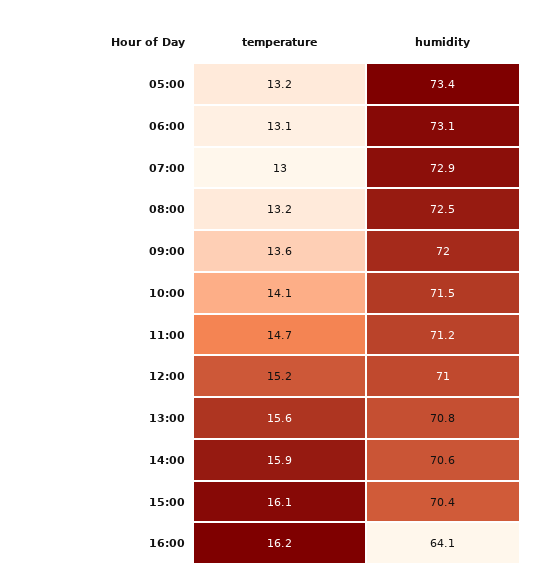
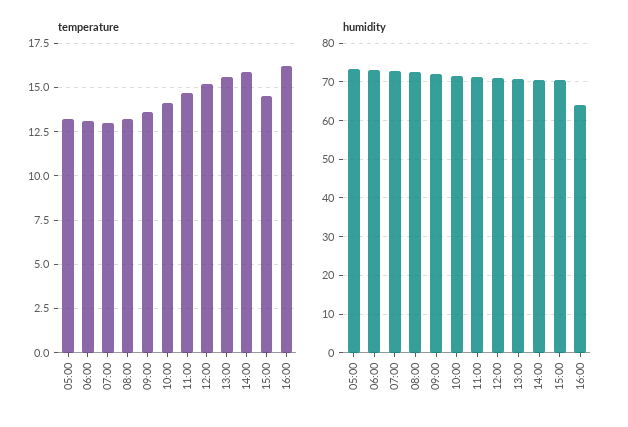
  {
    "temperature": {
      "05:00": 13.2,
      "06:00": 13.1,
      "07:00": 13,
      "08:00": 13.2,
      "09:00": 13.6,
      "10:00": 14.1,
      "11:00": 14.7,
      "12:00": 15.2,
      "13:00": 15.6,
      "14:00": 15.9,
-     "15:00": 16.1,
+     "15:00": 14.5,
      "16:00": 16.2
    },
    "humidity": {
      "05:00": 73.4,
      "06:00": 73.1,
      "07:00": 72.9,
      "08:00": 72.5,
      "09:00": 72,
      "10:00": 71.5,
      "11:00": 71.2,
      "12:00": 71,
      "13:00": 70.8,
      "14:00": 70.6,
      "15:00": 70.4,
      "16:00": 64.1
    }
  }

